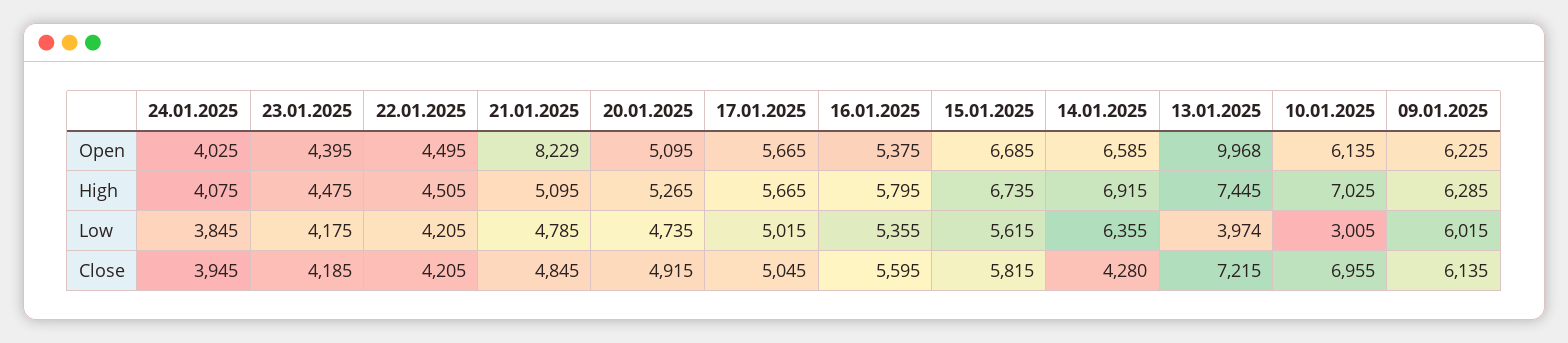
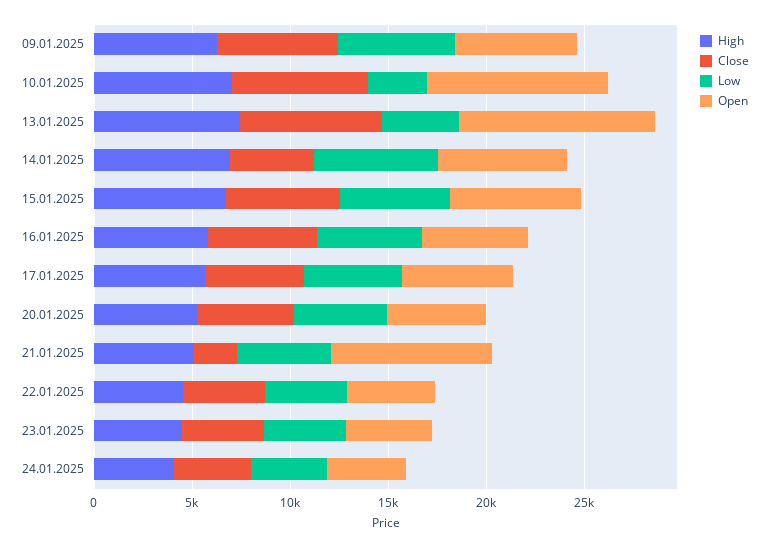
  {
    "Open": {
      "24.01.2025": 4025,
      "23.01.2025": 4395,
      "22.01.2025": 4495,
      "21.01.2025": 8229,
      "20.01.2025": 5095,
      "17.01.2025": 5665,
      "16.01.2025": 5375,
      "15.01.2025": 6685,
      "14.01.2025": 6585,
      "13.01.2025": 9968,
-     "10.01.2025": 6135,
+     "10.01.2025": 9000,
      "09.01.2025": 6225
    },
    "High": {
      "24.01.2025": 4075,
      "23.01.2025": 4475,
      "22.01.2025": 4505,
      "21.01.2025": 5095,
      "20.01.2025": 5265,
      "17.01.2025": 5665,
      "16.01.2025": 5795,
      "15.01.2025": 6735,
      "14.01.2025": 6915,
      "13.01.2025": 7445,
      "10.01.2025": 7025,
      "09.01.2025": 6285
    },
    "Low": {
      "24.01.2025": 3845,
      "23.01.2025": 4175,
      "22.01.2025": 4205,
      "21.01.2025": 4785,
      "20.01.2025": 4735,
      "17.01.2025": 5015,
      "16.01.2025": 5355,
      "15.01.2025": 5615,
      "14.01.2025": 6355,
      "13.01.2025": 3974,
      "10.01.2025": 3005,
      "09.01.2025": 6015
    },
    "Close": {
      "24.01.2025": 3945,
      "23.01.2025": 4185,
      "22.01.2025": 4205,
-     "21.01.2025": 4845,
+     "21.01.2025": 2000,
      "20.01.2025": 4915,
      "17.01.2025": 5045,
      "16.01.2025": 5595,
      "15.01.2025": 5815,
      "14.01.2025": 4280,
      "13.01.2025": 7215,
      "10.01.2025": 6955,
      "09.01.2025": 6135
    }
  }

